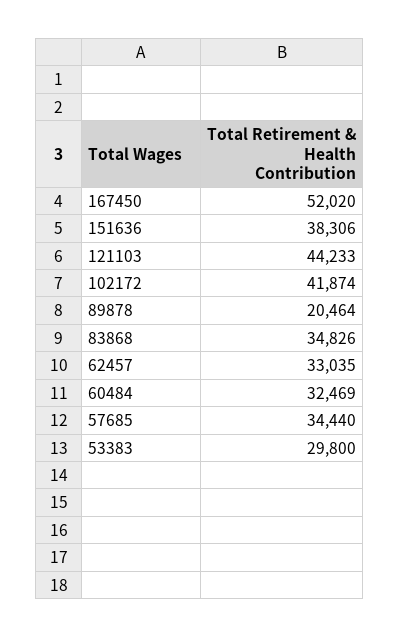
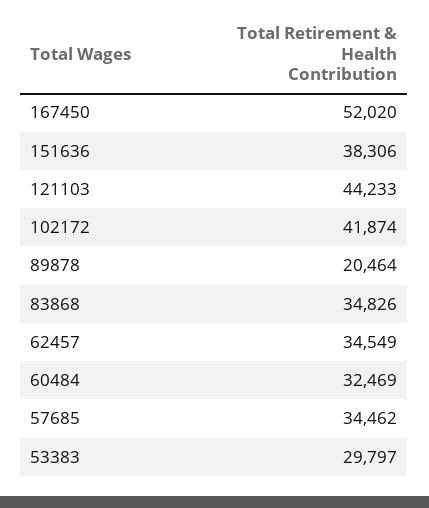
  {
    "167450": 52020,
    "151636": 38306,
    "121103": 44233,
    "102172": 41874,
    "89878": 20464,
    "83868": 34826,
-   "62457": 33035,
+   "62457": 34549,
    "60484": 32469,
-   "57685": 34440,
+   "57685": 34462,
-   "53383": 29800
+   "53383": 29797
  }

